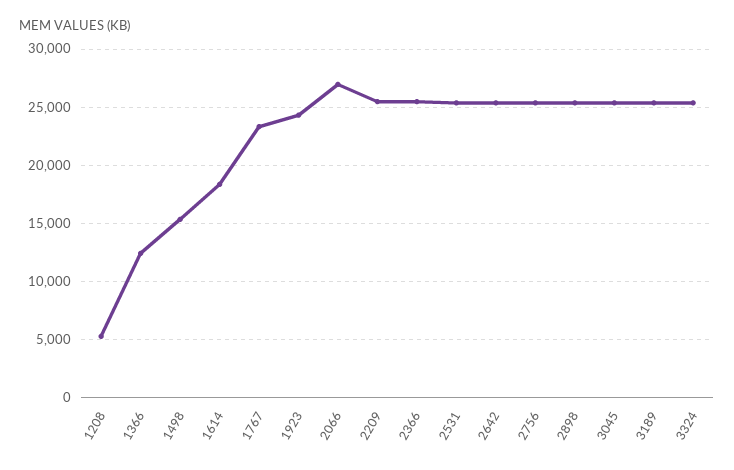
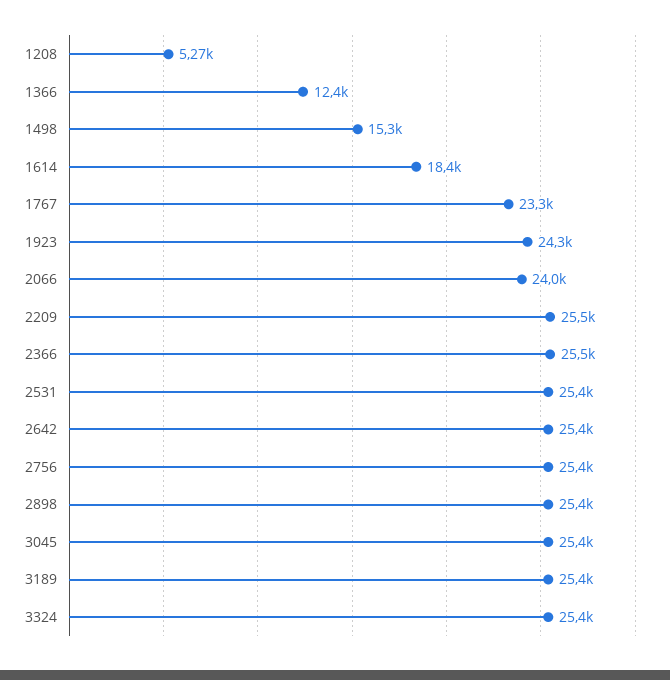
  {
    "1208": 5270,
    "1366": 12400,
    "1498": 15300,
    "1614": 18400,
    "1767": 23300,
    "1923": 24300,
-   "2066": 27000,
+   "2066": 24000,
    "2209": 25500,
    "2366": 25500,
    "2531": 25400,
    "2642": 25400,
    "2756": 25400,
    "2898": 25400,
    "3045": 25400,
    "3189": 25400,
    "3324": 25400
  }

